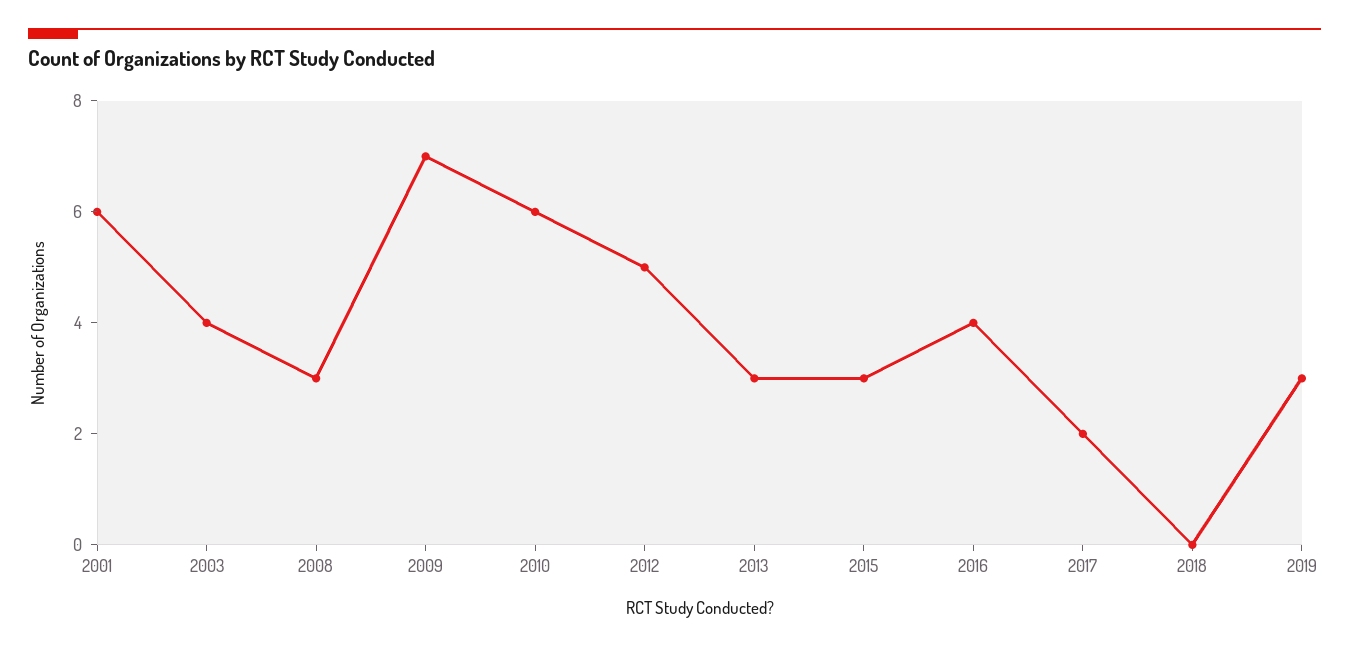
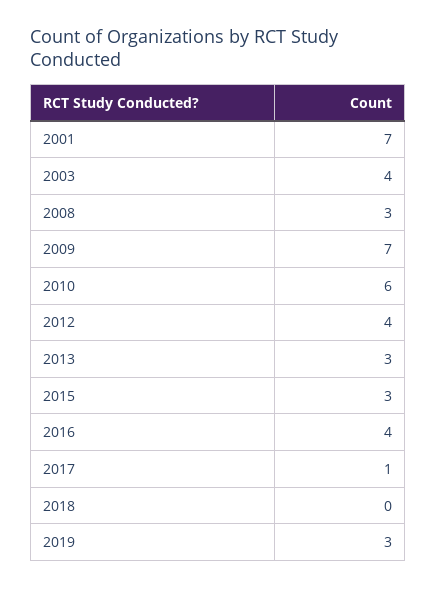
  {
-   "2001": 6,
+   "2001": 7,
    "2003": 4,
    "2008": 3,
    "2009": 7,
    "2010": 6,
-   "2012": 5,
+   "2012": 4,
    "2013": 3,
    "2015": 3,
    "2016": 4,
-   "2017": 2,
+   "2017": 1,
    "2018": 0,
    "2019": 3
  }

